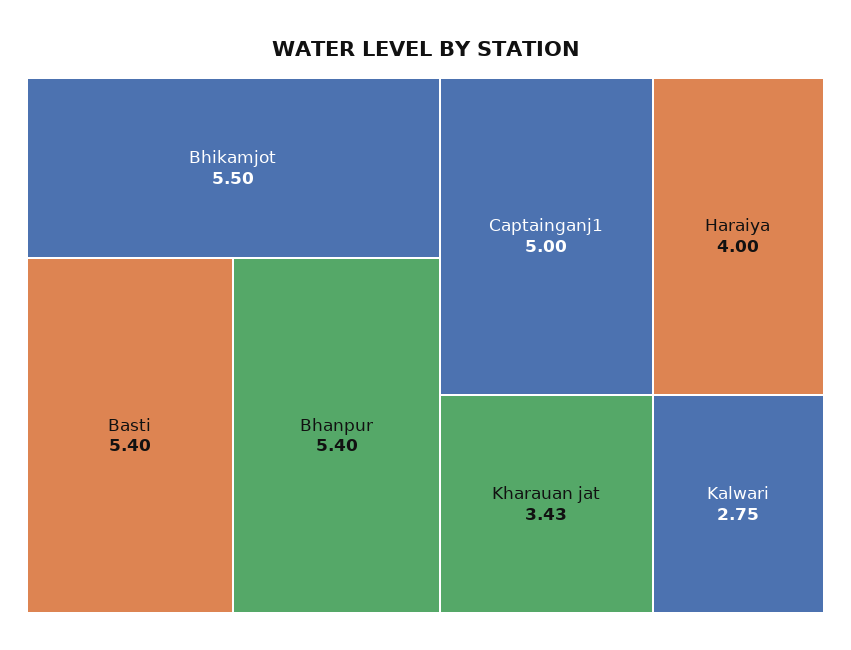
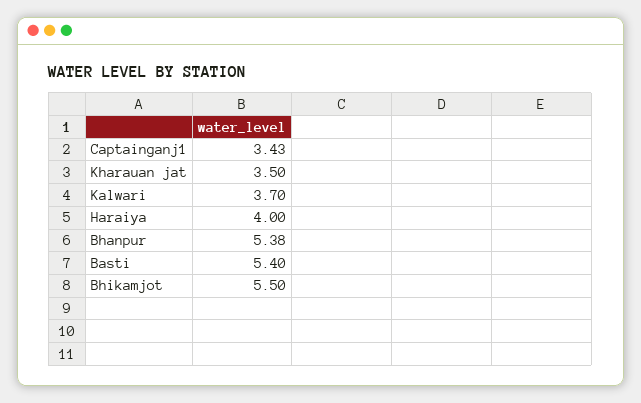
  {
    "Bhikamjot": 5.5,
    "Basti": 5.4,
-   "Bhanpur": 5.4,
+   "Bhanpur": 5.38,
-   "Captainganj1": 5,
+   "Captainganj1": 3.43,
    "Haraiya": 4,
-   "Kharauan jat": 3.43,
+   "Kharauan jat": 3.5,
-   "Kalwari": 2.75
+   "Kalwari": 3.7
  }

